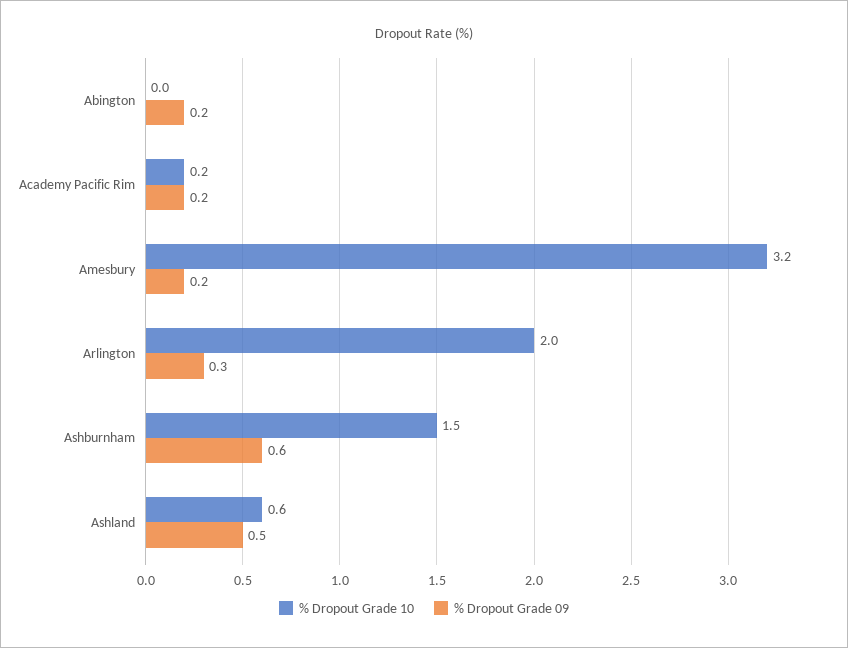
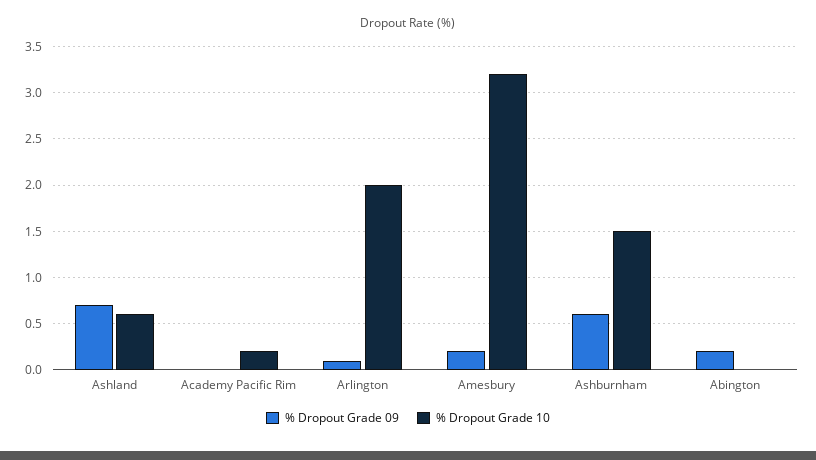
  {
    "% Dropout Grade 10": {
      "Abington": 0,
      "Academy Pacific Rim": 0.2,
      "Amesbury": 3.2,
      "Arlington": 2,
      "Ashburnham": 1.5,
      "Ashland": 0.6
    },
    "% Dropout Grade 09": {
      "Abington": 0.2,
-     "Academy Pacific Rim": 0.2,
+     "Academy Pacific Rim": 0,
      "Amesbury": 0.2,
-     "Arlington": 0.3,
+     "Arlington": 0.1,
      "Ashburnham": 0.6,
-     "Ashland": 0.5
+     "Ashland": 0.7
    }
  }

